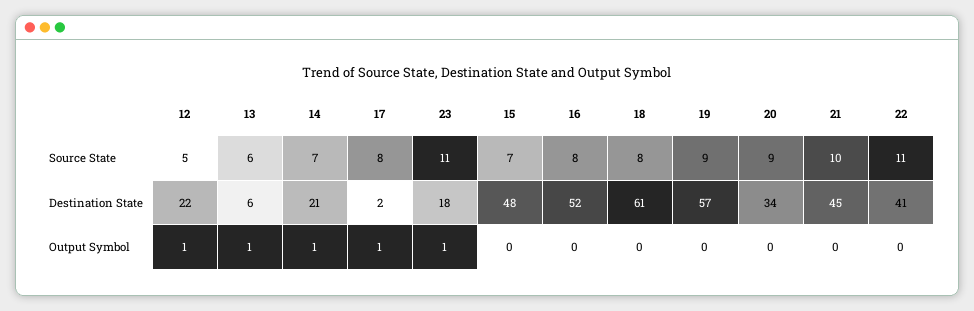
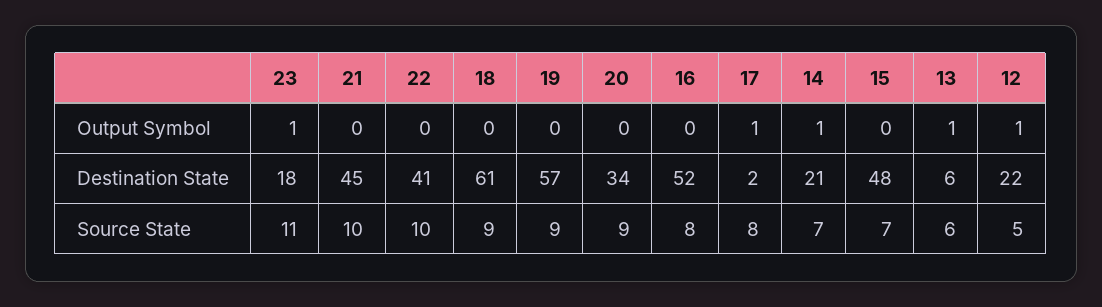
  {
    "12": {
      "Source State": 5,
      "Destination State": 22,
      "Output Symbol": 1
    },
    "13": {
      "Source State": 6,
      "Destination State": 6,
      "Output Symbol": 1
    },
    "14": {
      "Source State": 7,
      "Destination State": 21,
      "Output Symbol": 1
    },
    "17": {
      "Source State": 8,
      "Destination State": 2,
      "Output Symbol": 1
    },
    "23": {
      "Source State": 11,
      "Destination State": 18,
      "Output Symbol": 1
    },
    "15": {
      "Source State": 7,
      "Destination State": 48,
      "Output Symbol": 0
    },
    "16": {
      "Source State": 8,
      "Destination State": 52,
      "Output Symbol": 0
    },
    "18": {
-     "Source State": 8,
+     "Source State": 9,
      "Destination State": 61,
      "Output Symbol": 0
    },
    "19": {
      "Source State": 9,
      "Destination State": 57,
      "Output Symbol": 0
    },
    "20": {
      "Source State": 9,
      "Destination State": 34,
      "Output Symbol": 0
    },
    "21": {
      "Source State": 10,
      "Destination State": 45,
      "Output Symbol": 0
    },
    "22": {
-     "Source State": 11,
+     "Source State": 10,
      "Destination State": 41,
      "Output Symbol": 0
    }
  }

